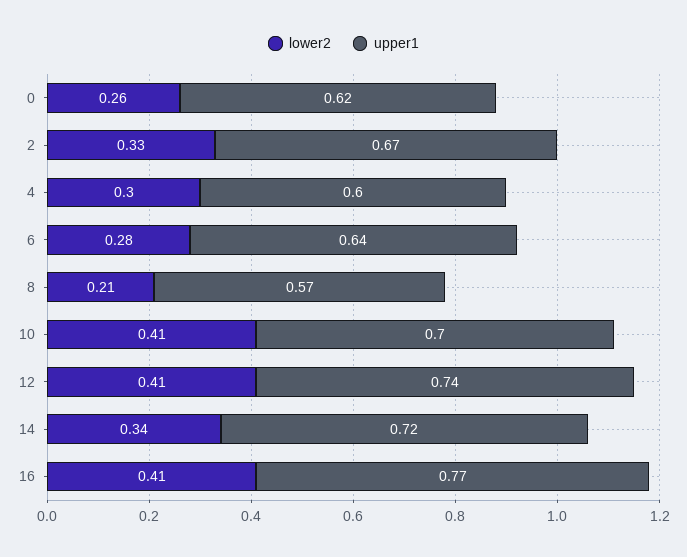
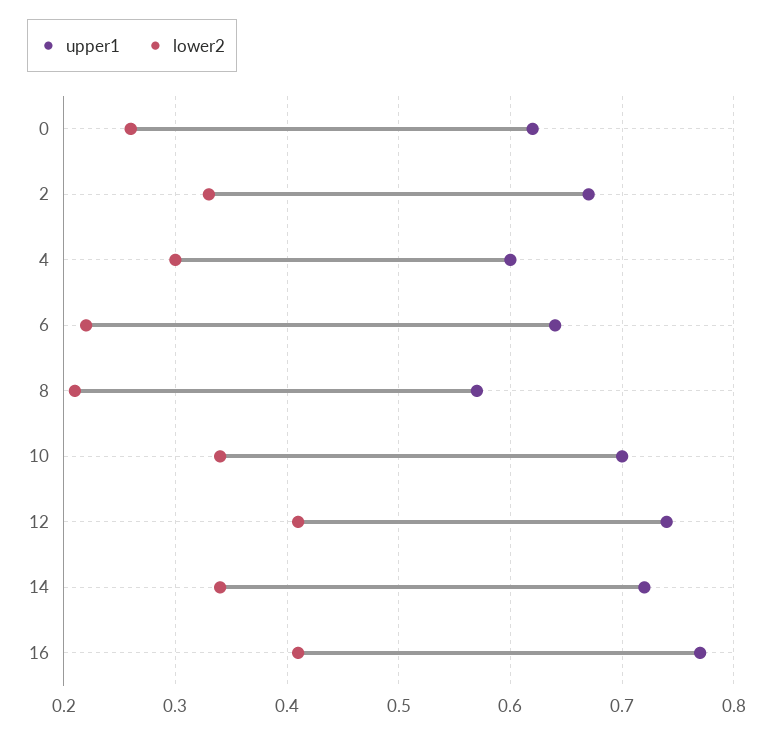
  {
    "lower2": {
      "0": 0.26,
      "2": 0.33,
      "4": 0.3,
-     "6": 0.28,
+     "6": 0.22,
      "8": 0.21,
-     "10": 0.41,
+     "10": 0.34,
      "12": 0.41,
      "14": 0.34,
      "16": 0.41
    },
    "upper1": {
      "0": 0.62,
      "2": 0.67,
      "4": 0.6,
      "6": 0.64,
      "8": 0.57,
      "10": 0.7,
      "12": 0.74,
      "14": 0.72,
      "16": 0.77
    }
  }

